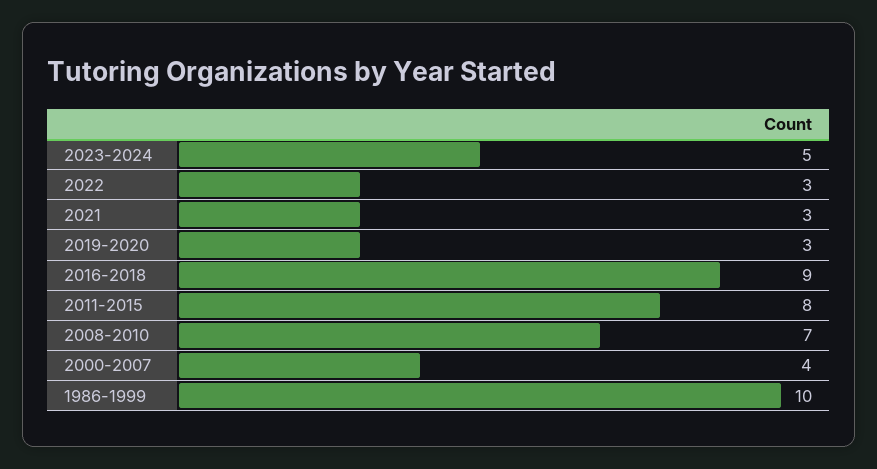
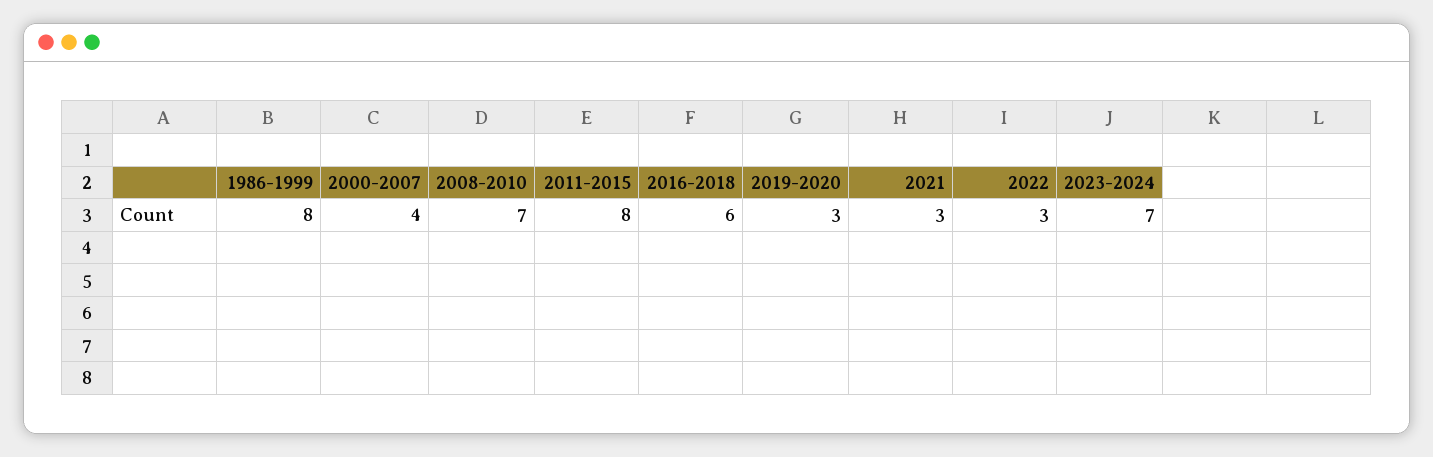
  {
-   "2023-2024": 5,
+   "2023-2024": 7,
    "2022": 3,
    "2021": 3,
    "2019-2020": 3,
-   "2016-2018": 9,
+   "2016-2018": 6,
    "2011-2015": 8,
    "2008-2010": 7,
    "2000-2007": 4,
-   "1986-1999": 10
+   "1986-1999": 8
  }

